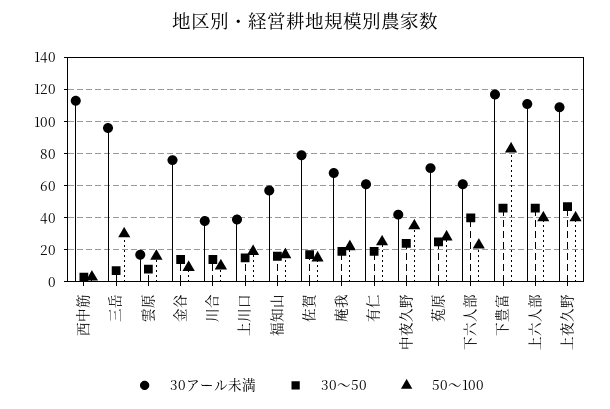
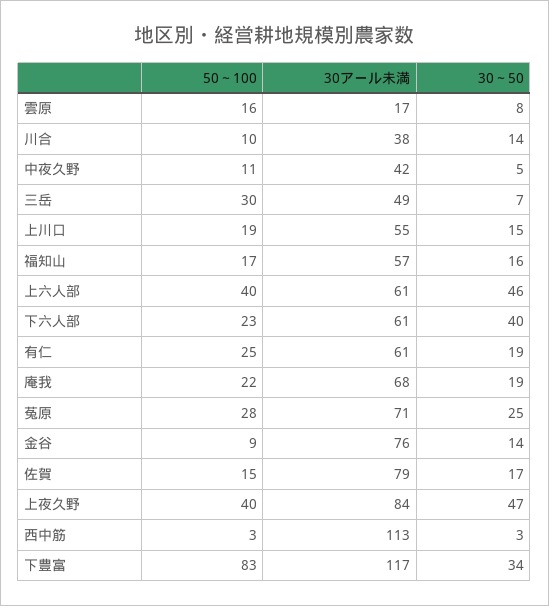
  {
    "30アール未満": {
      "西中筋": 113,
-     "三岳": 95,
+     "三岳": 49,
      "雲原": 17,
      "金谷": 76,
      "川合": 38,
-     "上川口": 40,
+     "上川口": 55,
      "福知山": 57,
      "佐賀": 79,
      "庵我": 68,
      "有仁": 61,
      "中夜久野": 42,
      "菟原": 71,
      "下六人部": 61,
      "下豊富": 117,
-     "上六人部": 110,
+     "上六人部": 61,
-     "上夜久野": 110
+     "上夜久野": 84
    },
    "30～50": {
      "西中筋": 3,
      "三岳": 7,
      "雲原": 8,
      "金谷": 14,
      "川合": 14,
      "上川口": 15,
      "福知山": 16,
      "佐賀": 17,
      "庵我": 19,
      "有仁": 19,
-     "中夜久野": 25,
+     "中夜久野": 5,
      "菟原": 25,
      "下六人部": 40,
-     "下豊富": 45,
+     "下豊富": 34,
      "上六人部": 46,
      "上夜久野": 47
    },
    "50～100": {
      "西中筋": 3,
      "三岳": 30,
      "雲原": 16,
      "金谷": 9,
      "川合": 10,
      "上川口": 19,
      "福知山": 17,
      "佐賀": 15,
      "庵我": 22,
      "有仁": 25,
-     "中夜久野": 35,
+     "中夜久野": 11,
      "菟原": 28,
      "下六人部": 23,
      "下豊富": 83,
      "上六人部": 40,
      "上夜久野": 40
    }
  }

